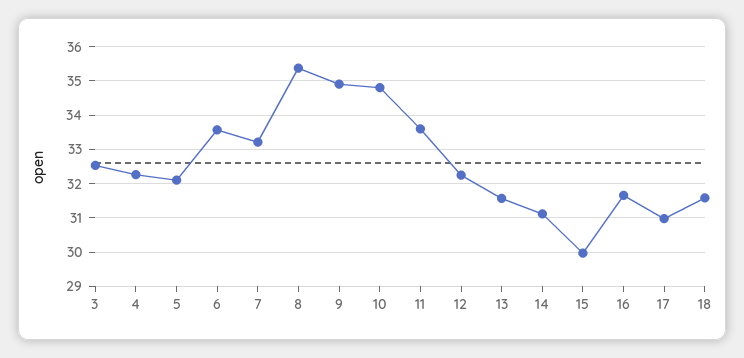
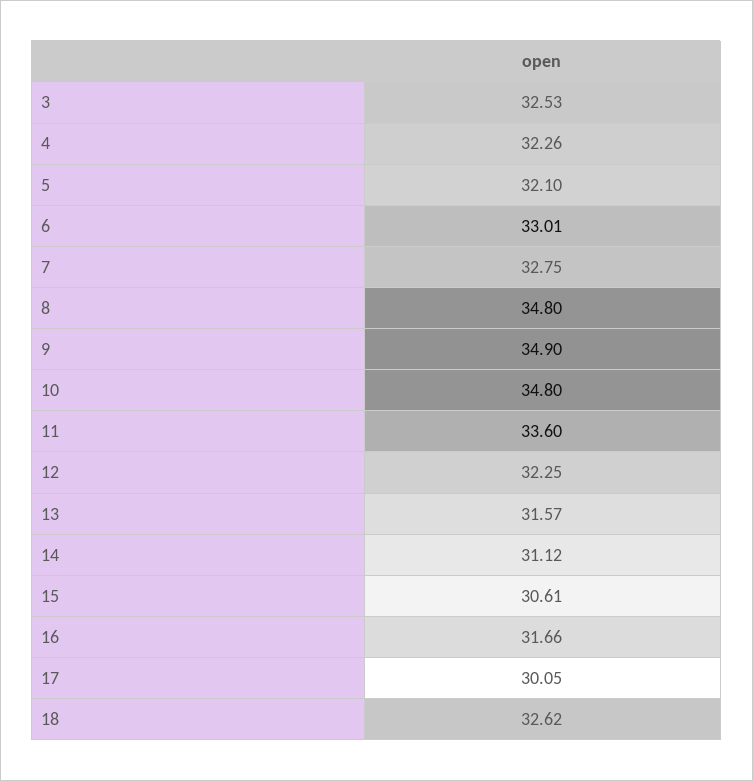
  {
    "3": 32.53,
    "4": 32.26,
    "5": 32.1,
-   "6": 33.6,
+   "6": 33.01,
-   "7": 33.2,
+   "7": 32.75,
-   "8": 35.4,
+   "8": 34.8,
    "9": 34.9,
    "10": 34.8,
    "11": 33.6,
    "12": 32.25,
    "13": 31.57,
    "14": 31.12,
-   "15": 30,
+   "15": 30.61,
    "16": 31.66,
-   "17": 31,
+   "17": 30.05,
-   "18": 31.6
+   "18": 32.62
  }

